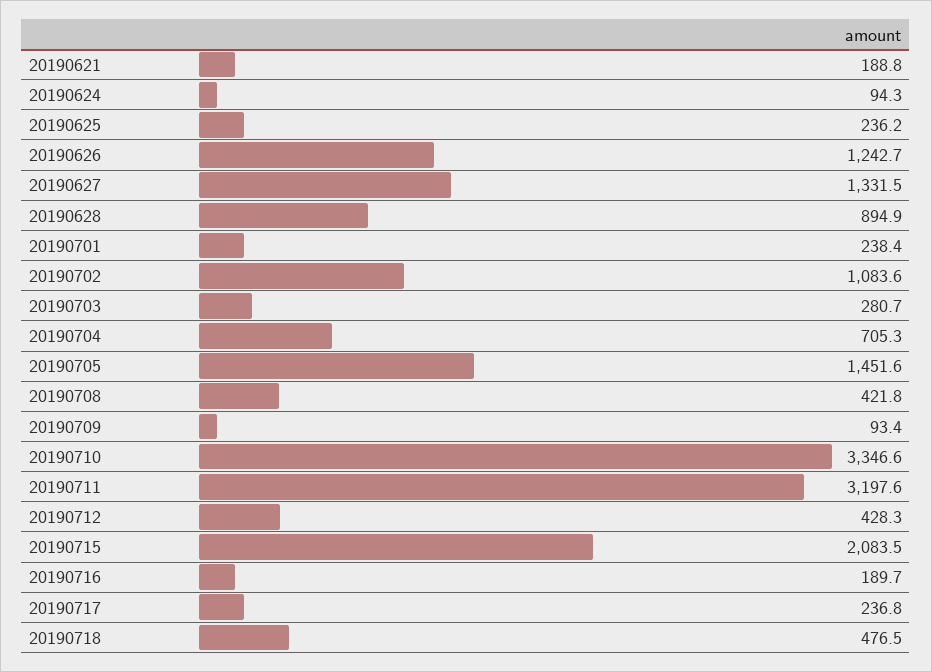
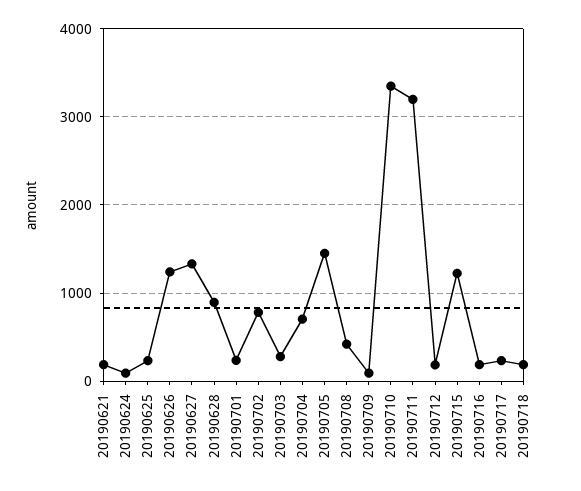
  {
    "20190621": 188.8,
    "20190624": 94.3,
    "20190625": 236.2,
    "20190626": 1242.7,
    "20190627": 1331.5,
    "20190628": 894.9,
    "20190701": 238.4,
-   "20190702": 1083.6,
+   "20190702": 800,
    "20190703": 280.7,
    "20190704": 705.3,
    "20190705": 1451.6,
    "20190708": 421.8,
    "20190709": 93.4,
    "20190710": 3346.6,
    "20190711": 3197.6,
-   "20190712": 428.3,
+   "20190712": 200,
-   "20190715": 2083.5,
+   "20190715": 1200,
    "20190716": 189.7,
    "20190717": 236.8,
-   "20190718": 476.5
+   "20190718": 200
  }

